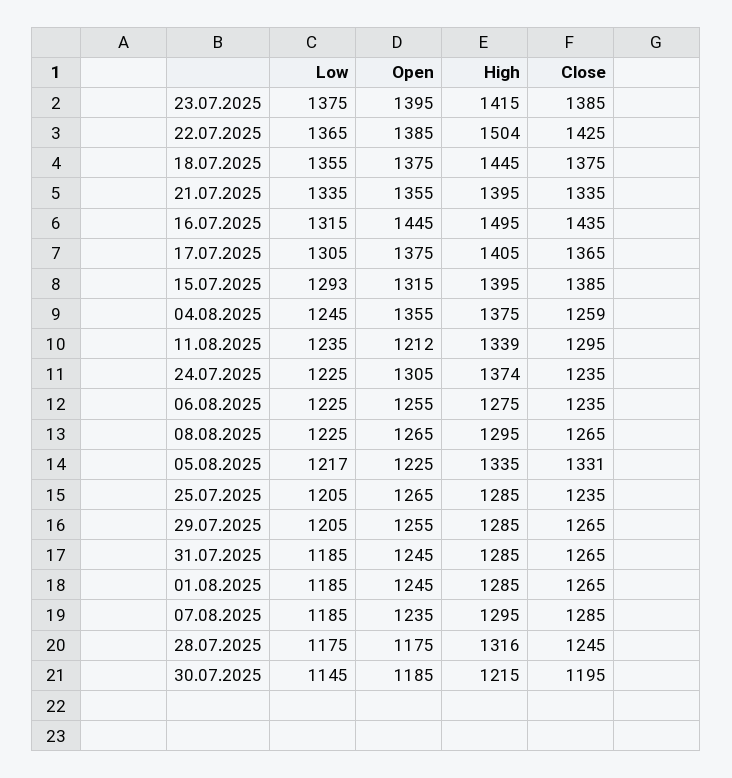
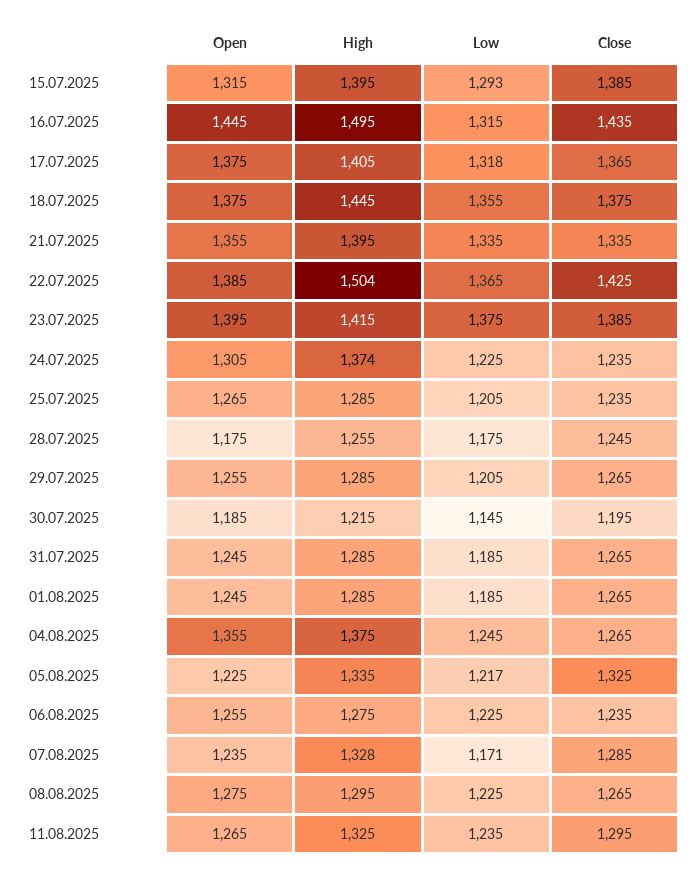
  {
    "Low": {
      "23.07.2025": 1375,
      "22.07.2025": 1365,
      "18.07.2025": 1355,
      "21.07.2025": 1335,
      "16.07.2025": 1315,
-     "17.07.2025": 1305,
+     "17.07.2025": 1318,
      "15.07.2025": 1293,
      "04.08.2025": 1245,
      "11.08.2025": 1235,
      "24.07.2025": 1225,
      "06.08.2025": 1225,
      "08.08.2025": 1225,
      "05.08.2025": 1217,
      "25.07.2025": 1205,
      "29.07.2025": 1205,
      "31.07.2025": 1185,
      "01.08.2025": 1185,
-     "07.08.2025": 1185,
+     "07.08.2025": 1171,
      "28.07.2025": 1175,
      "30.07.2025": 1145
    },
    "Open": {
      "23.07.2025": 1395,
      "22.07.2025": 1385,
      "18.07.2025": 1375,
      "21.07.2025": 1355,
      "16.07.2025": 1445,
      "17.07.2025": 1375,
      "15.07.2025": 1315,
      "04.08.2025": 1355,
-     "11.08.2025": 1212,
+     "11.08.2025": 1265,
      "24.07.2025": 1305,
      "06.08.2025": 1255,
-     "08.08.2025": 1265,
+     "08.08.2025": 1275,
      "05.08.2025": 1225,
      "25.07.2025": 1265,
      "29.07.2025": 1255,
      "31.07.2025": 1245,
      "01.08.2025": 1245,
      "07.08.2025": 1235,
      "28.07.2025": 1175,
      "30.07.2025": 1185
    },
    "High": {
      "23.07.2025": 1415,
      "22.07.2025": 1504,
      "18.07.2025": 1445,
      "21.07.2025": 1395,
      "16.07.2025": 1495,
      "17.07.2025": 1405,
      "15.07.2025": 1395,
      "04.08.2025": 1375,
-     "11.08.2025": 1339,
+     "11.08.2025": 1325,
      "24.07.2025": 1374,
      "06.08.2025": 1275,
      "08.08.2025": 1295,
      "05.08.2025": 1335,
      "25.07.2025": 1285,
      "29.07.2025": 1285,
      "31.07.2025": 1285,
      "01.08.2025": 1285,
-     "07.08.2025": 1295,
+     "07.08.2025": 1328,
-     "28.07.2025": 1316,
+     "28.07.2025": 1255,
      "30.07.2025": 1215
    },
    "Close": {
      "23.07.2025": 1385,
      "22.07.2025": 1425,
      "18.07.2025": 1375,
      "21.07.2025": 1335,
      "16.07.2025": 1435,
      "17.07.2025": 1365,
      "15.07.2025": 1385,
-     "04.08.2025": 1259,
+     "04.08.2025": 1265,
      "11.08.2025": 1295,
      "24.07.2025": 1235,
      "06.08.2025": 1235,
      "08.08.2025": 1265,
-     "05.08.2025": 1331,
+     "05.08.2025": 1325,
      "25.07.2025": 1235,
      "29.07.2025": 1265,
      "31.07.2025": 1265,
      "01.08.2025": 1265,
      "07.08.2025": 1285,
      "28.07.2025": 1245,
      "30.07.2025": 1195
    }
  }

